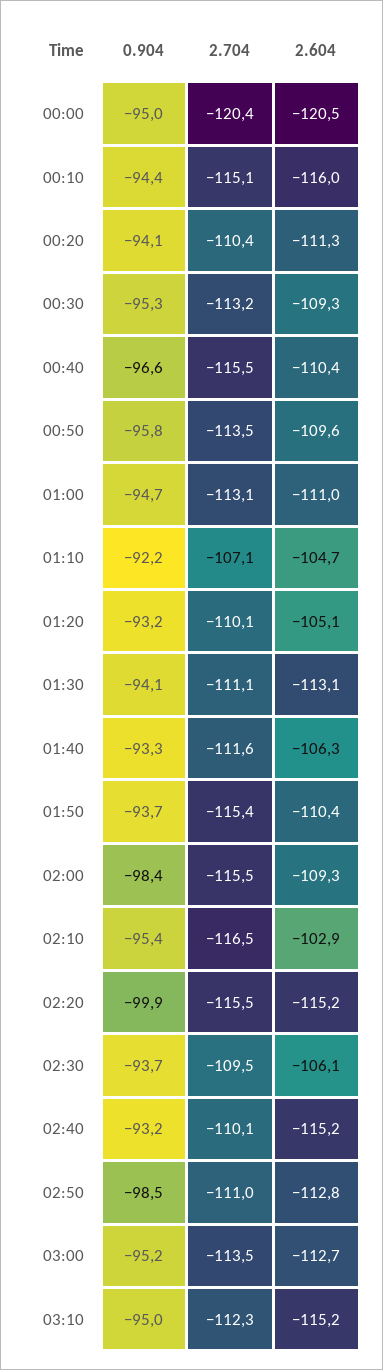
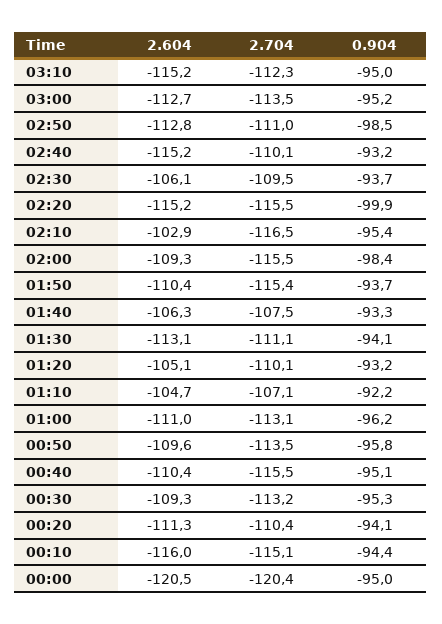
  {
    "0.904": {
      "00:00": -95,
      "00:10": -94.4,
      "00:20": -94.1,
      "00:30": -95.3,
-     "00:40": -96.6,
+     "00:40": -95.1,
      "00:50": -95.8,
-     "01:00": -94.7,
+     "01:00": -96.2,
      "01:10": -92.2,
      "01:20": -93.2,
      "01:30": -94.1,
      "01:40": -93.3,
      "01:50": -93.7,
      "02:00": -98.4,
      "02:10": -95.4,
      "02:20": -99.9,
      "02:30": -93.7,
      "02:40": -93.2,
      "02:50": -98.5,
      "03:00": -95.2,
      "03:10": -95
    },
    "2.704": {
      "00:00": -120.4,
      "00:10": -115.1,
      "00:20": -110.4,
      "00:30": -113.2,
      "00:40": -115.5,
      "00:50": -113.5,
      "01:00": -113.1,
      "01:10": -107.1,
      "01:20": -110.1,
      "01:30": -111.1,
-     "01:40": -111.6,
+     "01:40": -107.5,
      "01:50": -115.4,
      "02:00": -115.5,
      "02:10": -116.5,
      "02:20": -115.5,
      "02:30": -109.5,
      "02:40": -110.1,
      "02:50": -111,
      "03:00": -113.5,
      "03:10": -112.3
    },
    "2.604": {
      "00:00": -120.5,
      "00:10": -116,
      "00:20": -111.3,
      "00:30": -109.3,
      "00:40": -110.4,
      "00:50": -109.6,
      "01:00": -111,
      "01:10": -104.7,
      "01:20": -105.1,
      "01:30": -113.1,
      "01:40": -106.3,
      "01:50": -110.4,
      "02:00": -109.3,
      "02:10": -102.9,
      "02:20": -115.2,
      "02:30": -106.1,
      "02:40": -115.2,
      "02:50": -112.8,
      "03:00": -112.7,
      "03:10": -115.2
    }
  }

